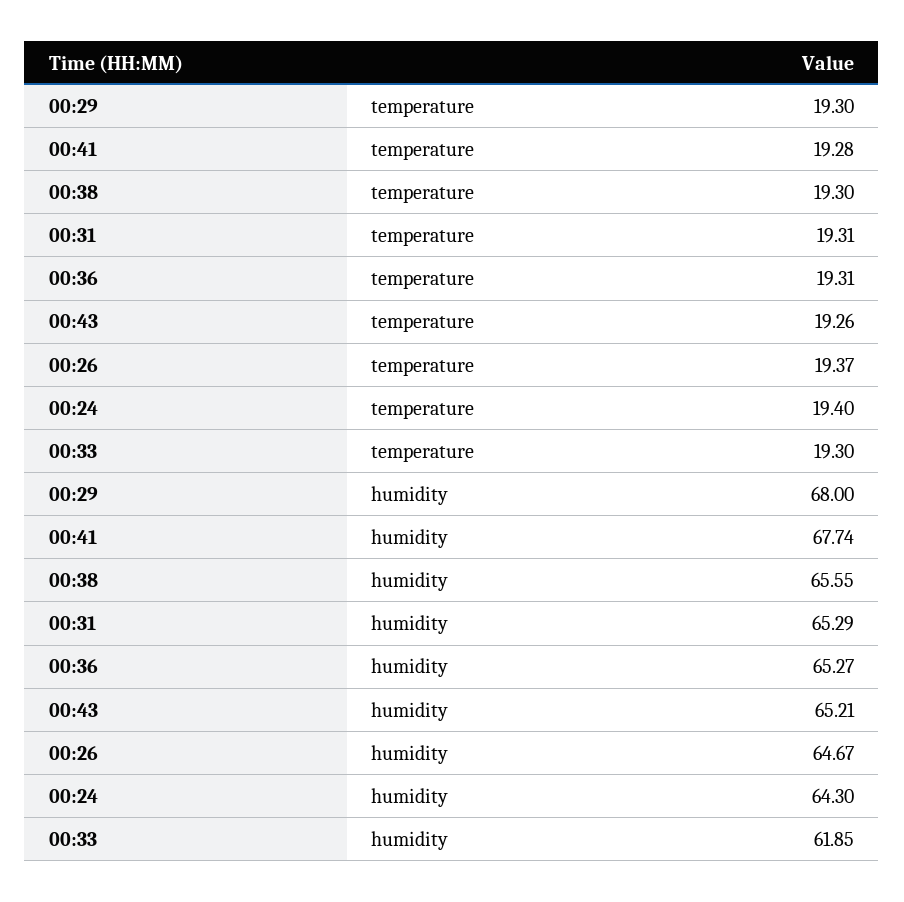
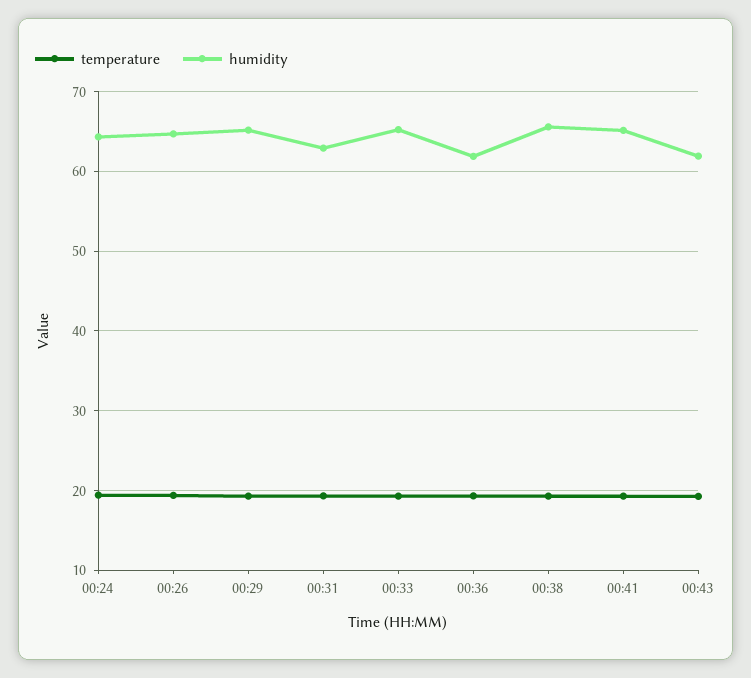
  {
    "temperature": {
      "00:29": 19.3,
      "00:41": 19.28,
      "00:38": 19.3,
      "00:31": 19.31,
      "00:36": 19.31,
      "00:43": 19.26,
      "00:26": 19.37,
      "00:24": 19.4,
      "00:33": 19.3
    },
    "humidity": {
-     "00:29": 68,
+     "00:29": 65,
-     "00:41": 67.74,
+     "00:41": 65,
      "00:38": 65.55,
-     "00:31": 65.29,
+     "00:31": 63,
-     "00:36": 65.27,
+     "00:36": 62,
-     "00:43": 65.21,
+     "00:43": 62,
      "00:26": 64.67,
      "00:24": 64.3,
-     "00:33": 61.85
+     "00:33": 65
    }
  }

